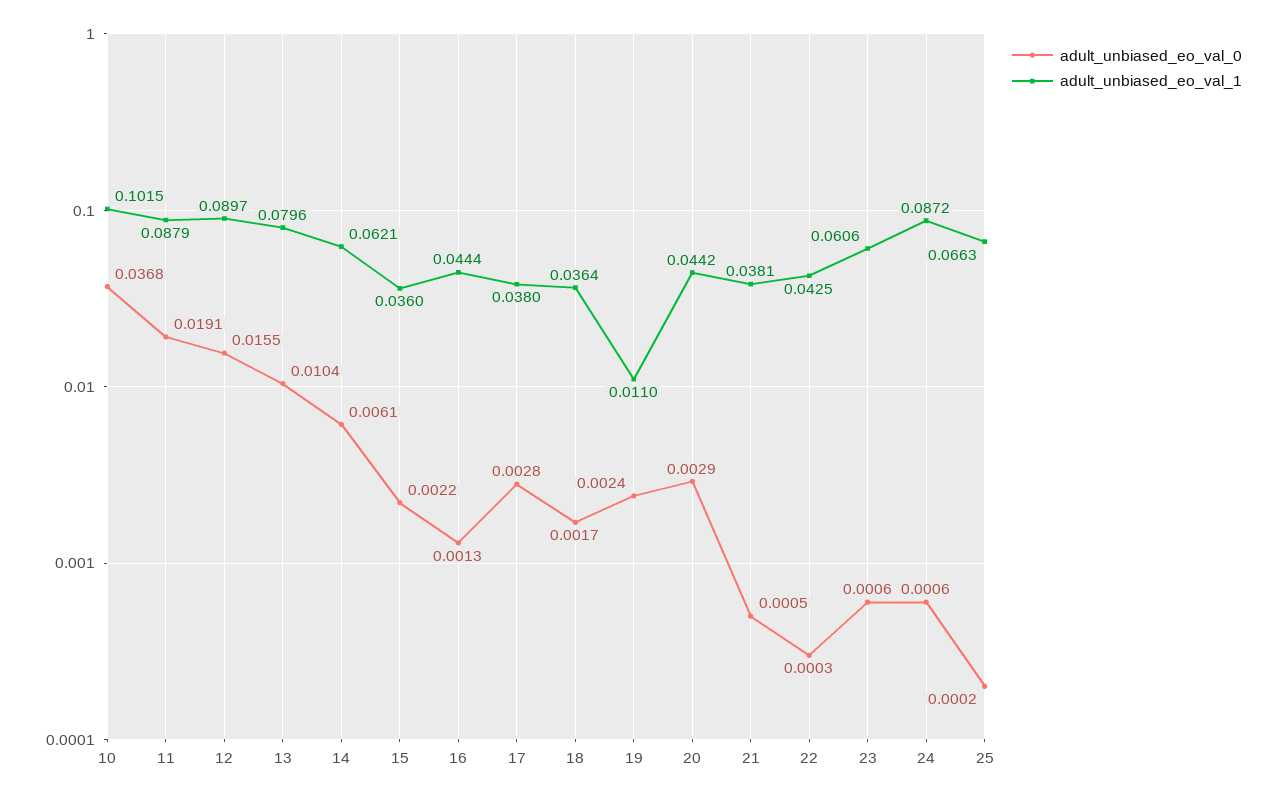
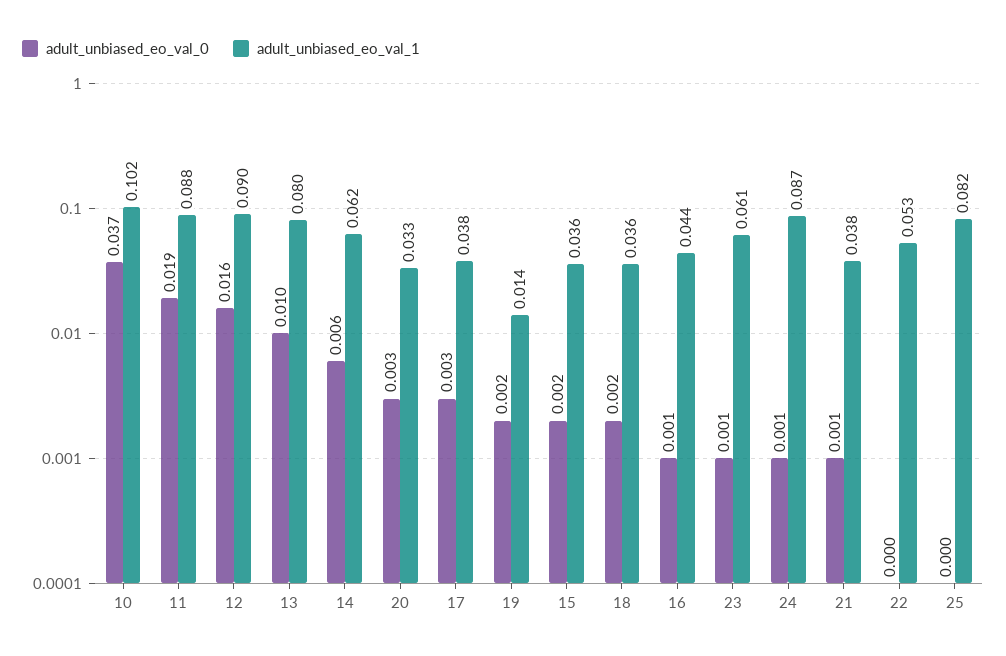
  {
    "adult_unbiased_eo_val_0": {
      "10": 0.0368,
      "11": 0.0191,
      "12": 0.0155,
      "13": 0.0104,
      "14": 0.0061,
      "15": 0.0022,
      "16": 0.0013,
      "17": 0.0028,
      "18": 0.0017,
      "19": 0.0024,
      "20": 0.0029,
      "21": 0.0005,
      "22": 0.0003,
      "23": 0.0006,
      "24": 0.0006,
      "25": 0.0002
    },
    "adult_unbiased_eo_val_1": {
      "10": 0.1015,
      "11": 0.0879,
      "12": 0.0897,
      "13": 0.0796,
      "14": 0.0621,
      "15": 0.036,
      "16": 0.0444,
      "17": 0.038,
      "18": 0.0364,
-     "19": 0.011,
+     "19": 0.014,
-     "20": 0.0442,
+     "20": 0.033,
      "21": 0.0381,
-     "22": 0.0425,
+     "22": 0.053,
      "23": 0.0606,
      "24": 0.0872,
-     "25": 0.0663
+     "25": 0.082
    }
  }

